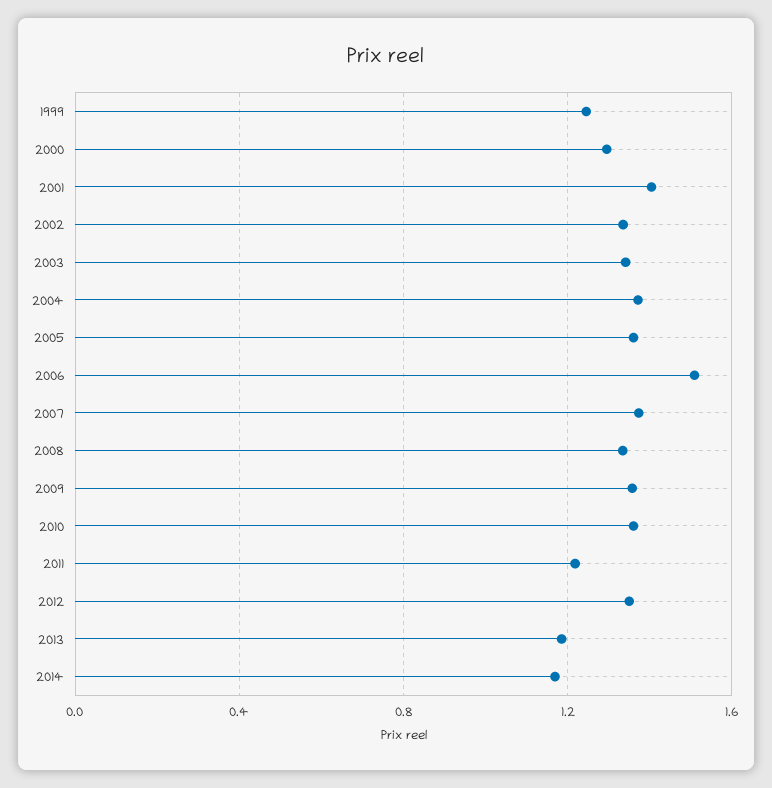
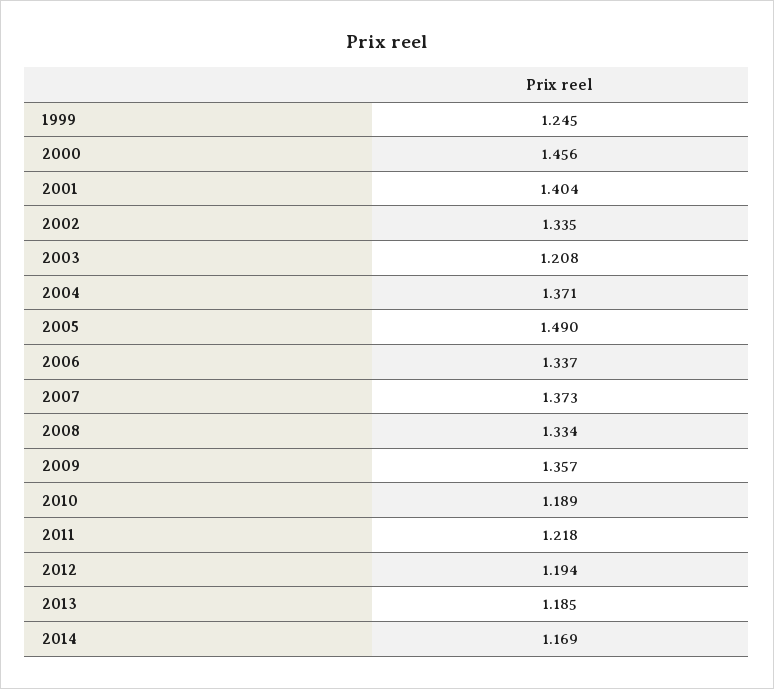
  {
    "1999": 1.245,
-   "2000": 1.3,
+   "2000": 1.456,
    "2001": 1.404,
    "2002": 1.335,
-   "2003": 1.35,
+   "2003": 1.208,
    "2004": 1.371,
-   "2005": 1.35,
+   "2005": 1.49,
-   "2006": 1.5,
+   "2006": 1.337,
    "2007": 1.373,
    "2008": 1.334,
    "2009": 1.357,
-   "2010": 1.35,
+   "2010": 1.189,
    "2011": 1.218,
-   "2012": 1.35,
+   "2012": 1.194,
    "2013": 1.185,
    "2014": 1.169
  }

